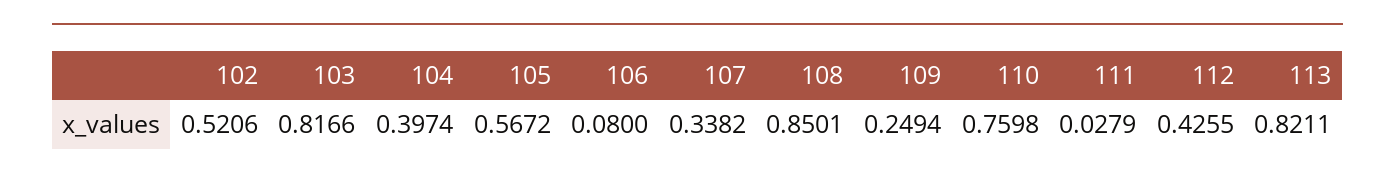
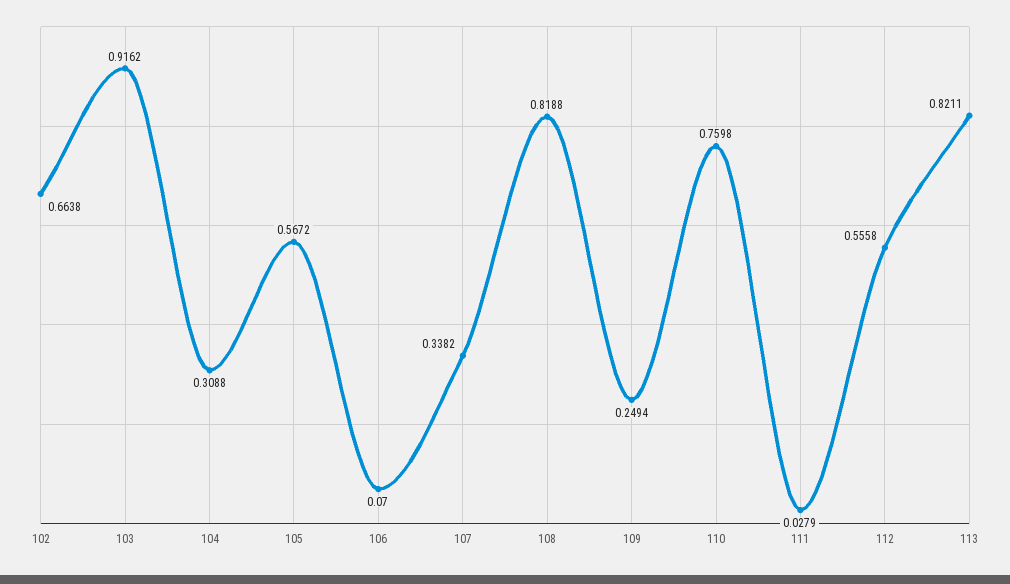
  {
-   "102": 0.5206,
+   "102": 0.6638,
-   "103": 0.8166,
+   "103": 0.9162,
-   "104": 0.3974,
+   "104": 0.3088,
    "105": 0.5672,
-   "106": 0.08,
+   "106": 0.07,
    "107": 0.3382,
-   "108": 0.8501,
+   "108": 0.8188,
    "109": 0.2494,
    "110": 0.7598,
    "111": 0.0279,
-   "112": 0.4255,
+   "112": 0.5558,
    "113": 0.8211
  }

